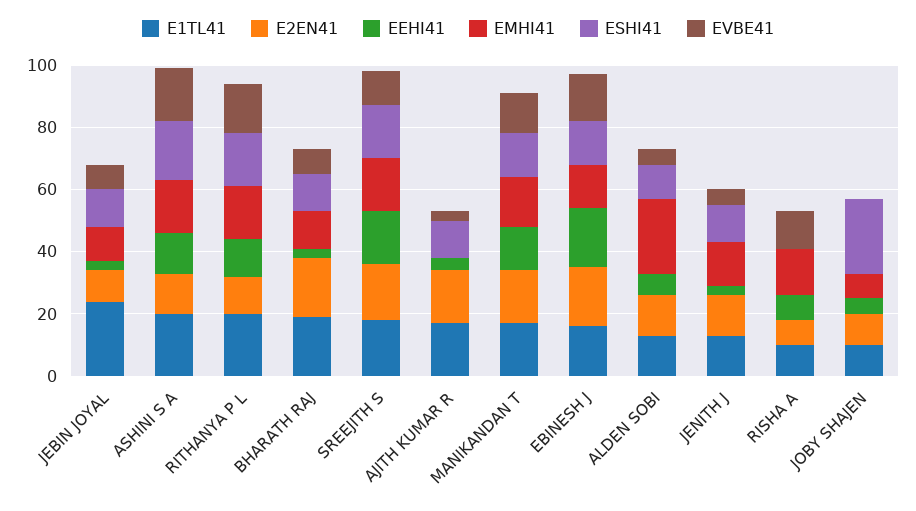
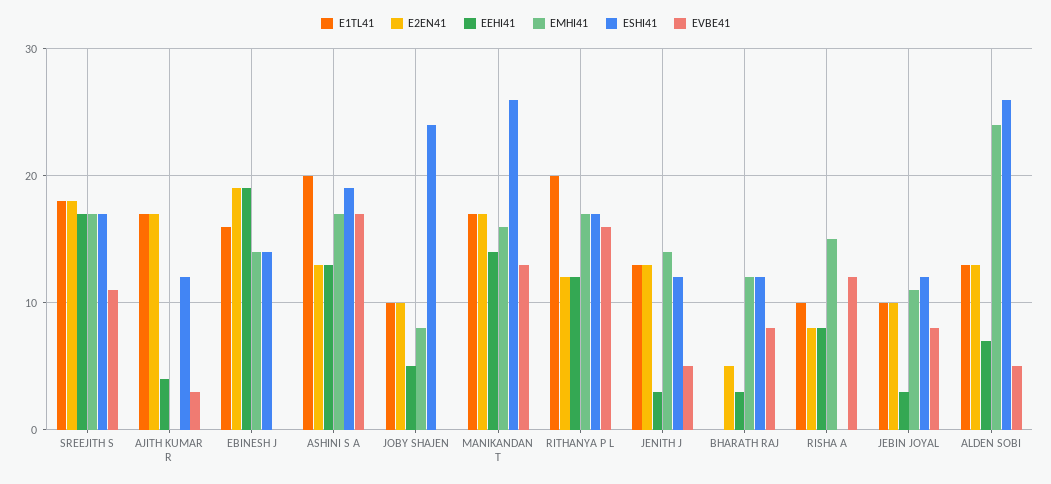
  {
    "E1TL41": {
-     "JEBIN JOYAL": 25,
+     "JEBIN JOYAL": 10,
      "ASHINI S A": 20,
      "RITHANYA P L": 20,
-     "BHARATH RAJ": 20,
+     "BHARATH RAJ": 0,
      "SREEJITH S": 18,
      "AJITH KUMAR R": 17,
      "MANIKANDAN T": 17,
      "EBINESH J": 16,
      "ALDEN SOBI": 13,
      "JENITH J": 13,
      "RISHA A": 10,
      "JOBY SHAJEN": 10
    },
    "E2EN41": {
      "JEBIN JOYAL": 10,
      "ASHINI S A": 13,
      "RITHANYA P L": 12,
-     "BHARATH RAJ": 20,
+     "BHARATH RAJ": 5,
      "SREEJITH S": 18,
      "AJITH KUMAR R": 17,
      "MANIKANDAN T": 17,
      "EBINESH J": 19,
      "ALDEN SOBI": 13,
      "JENITH J": 13,
      "RISHA A": 8,
      "JOBY SHAJEN": 10
    },
    "EEHI41": {
      "JEBIN JOYAL": 3,
      "ASHINI S A": 13,
      "RITHANYA P L": 12,
      "BHARATH RAJ": 3,
      "SREEJITH S": 17,
      "AJITH KUMAR R": 4,
      "MANIKANDAN T": 14,
      "EBINESH J": 19,
      "ALDEN SOBI": 7,
      "JENITH J": 3,
      "RISHA A": 8,
      "JOBY SHAJEN": 5
    },
    "EMHI41": {
      "JEBIN JOYAL": 11,
      "ASHINI S A": 17,
      "RITHANYA P L": 17,
      "BHARATH RAJ": 12,
      "SREEJITH S": 17,
      "AJITH KUMAR R": 0,
      "MANIKANDAN T": 16,
      "EBINESH J": 14,
      "ALDEN SOBI": 24,
      "JENITH J": 14,
      "RISHA A": 15,
      "JOBY SHAJEN": 8
    },
    "ESHI41": {
      "JEBIN JOYAL": 12,
      "ASHINI S A": 19,
      "RITHANYA P L": 17,
      "BHARATH RAJ": 12,
      "SREEJITH S": 17,
      "AJITH KUMAR R": 12,
-     "MANIKANDAN T": 15,
+     "MANIKANDAN T": 26,
      "EBINESH J": 14,
-     "ALDEN SOBI": 10,
+     "ALDEN SOBI": 26,
      "JENITH J": 12,
      "RISHA A": 0,
      "JOBY SHAJEN": 24
    },
    "EVBE41": {
      "JEBIN JOYAL": 8,
      "ASHINI S A": 17,
      "RITHANYA P L": 16,
      "BHARATH RAJ": 8,
      "SREEJITH S": 11,
      "AJITH KUMAR R": 3,
      "MANIKANDAN T": 13,
-     "EBINESH J": 15,
+     "EBINESH J": 0,
      "ALDEN SOBI": 5,
      "JENITH J": 5,
      "RISHA A": 12,
      "JOBY SHAJEN": 0
    }
  }

